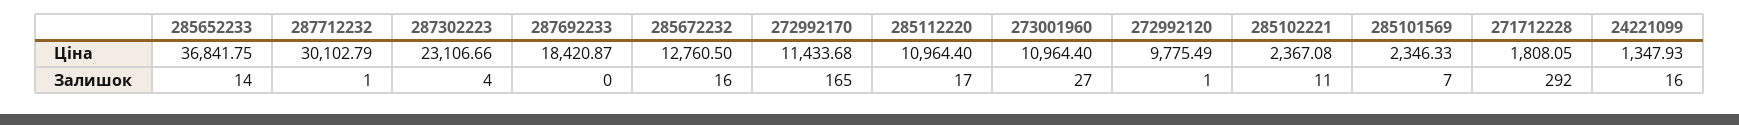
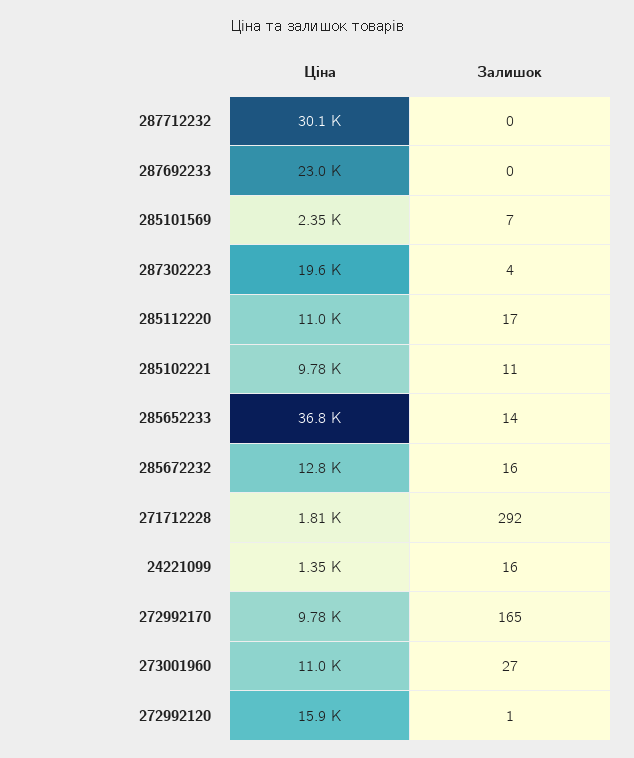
  {
    "285652233": {
      "Ціна": 36841.75,
      "Залишок": 14
    },
    "287712232": {
      "Ціна": 30102.79,
-     "Залишок": 1
+     "Залишок": 0
    },
    "287302223": {
-     "Ціна": 23106.66,
+     "Ціна": 19600,
      "Залишок": 4
    },
    "287692233": {
-     "Ціна": 18420.87,
+     "Ціна": 23000,
      "Залишок": 0
    },
    "285672232": {
      "Ціна": 12760.5,
      "Залишок": 16
    },
    "272992170": {
-     "Ціна": 11433.68,
+     "Ціна": 9780,
      "Залишок": 165
    },
    "285112220": {
      "Ціна": 10964.4,
      "Залишок": 17
    },
    "273001960": {
      "Ціна": 10964.4,
      "Залишок": 27
    },
    "272992120": {
-     "Ціна": 9775.49,
+     "Ціна": 15900,
      "Залишок": 1
    },
    "285102221": {
-     "Ціна": 2367.08,
+     "Ціна": 9780,
      "Залишок": 11
    },
    "285101569": {
      "Ціна": 2346.33,
      "Залишок": 7
    },
    "271712228": {
      "Ціна": 1808.05,
      "Залишок": 292
    },
    "24221099": {
      "Ціна": 1347.93,
      "Залишок": 16
    }
  }

